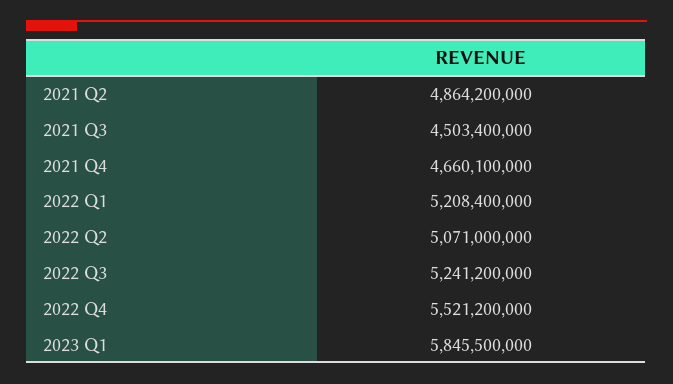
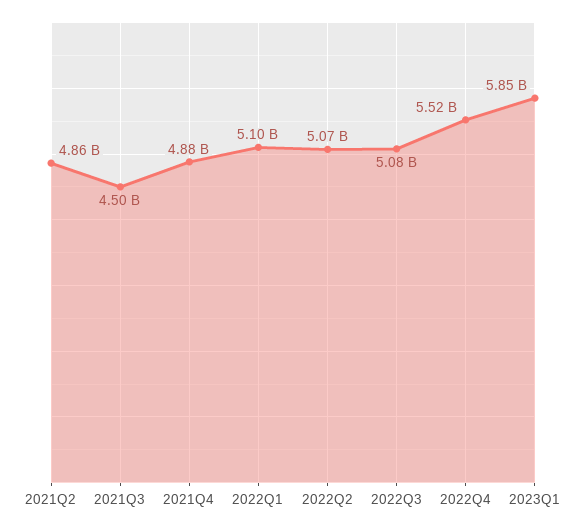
  {
    "2021 Q2": 4864200000,
    "2021 Q3": 4503400000,
-   "2021 Q4": 4660100000,
+   "2021 Q4": 4880000000,
-   "2022 Q1": 5208400000,
+   "2022 Q1": 5100000000,
    "2022 Q2": 5071000000,
-   "2022 Q3": 5241200000,
+   "2022 Q3": 5080000000,
    "2022 Q4": 5521200000,
    "2023 Q1": 5845500000
  }

